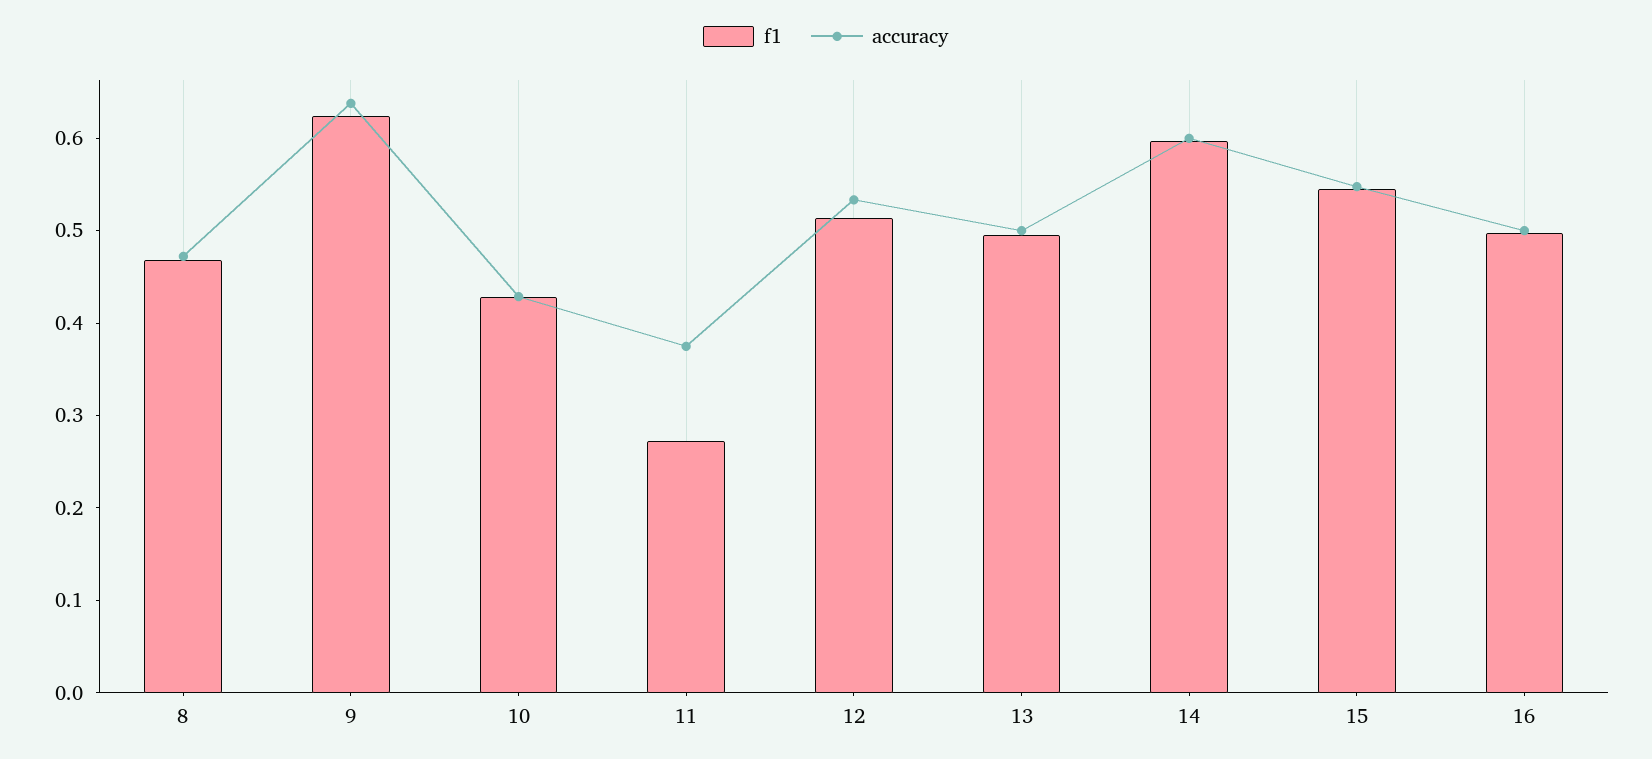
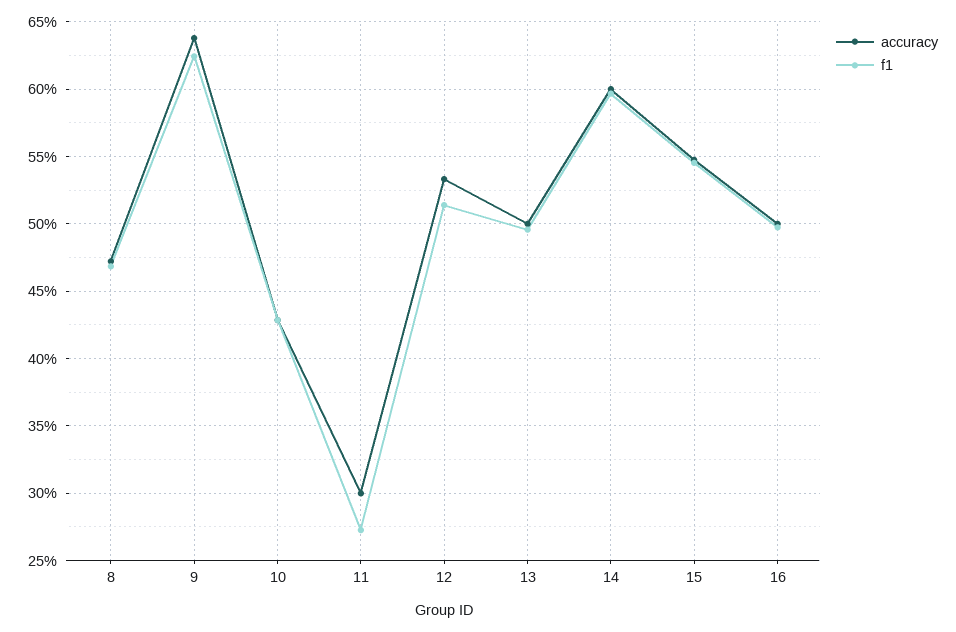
  {
    "f1": {
      "8": 0.47,
      "9": 0.625,
      "10": 0.43,
      "11": 0.275,
      "12": 0.515,
      "13": 0.495,
      "14": 0.595,
      "15": 0.545,
      "16": 0.495
    },
    "accuracy": {
      "8": 0.47,
      "9": 0.64,
      "10": 0.43,
-     "11": 0.38,
+     "11": 0.3,
      "12": 0.535,
      "13": 0.5,
      "14": 0.6,
      "15": 0.55,
      "16": 0.5
    }
  }

